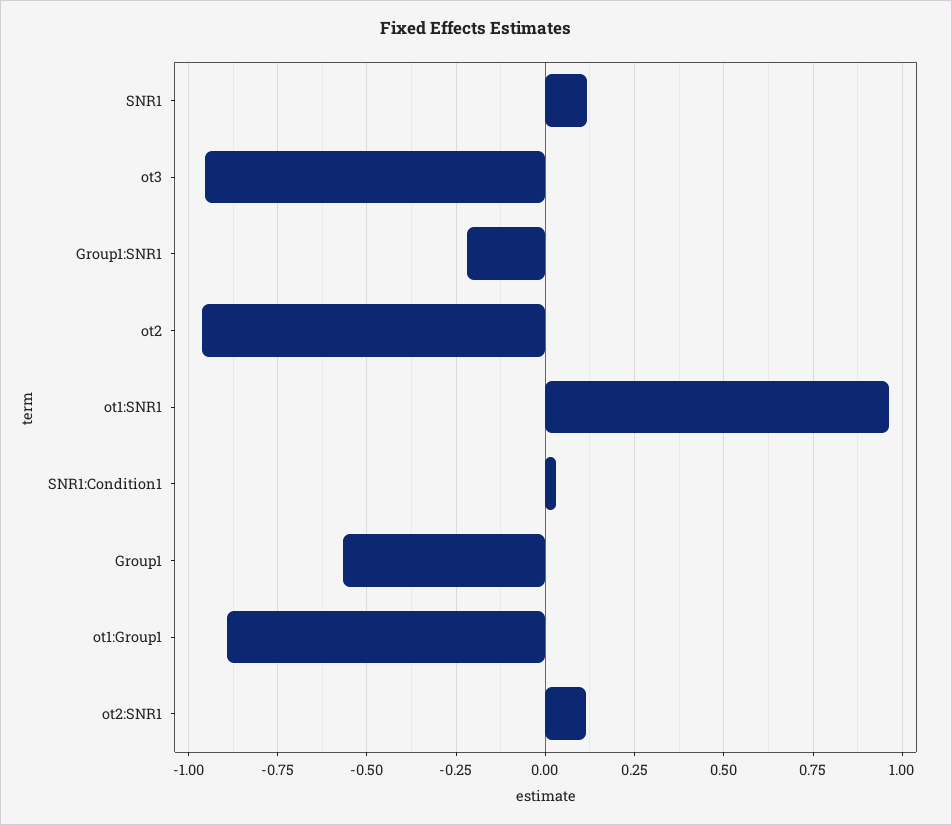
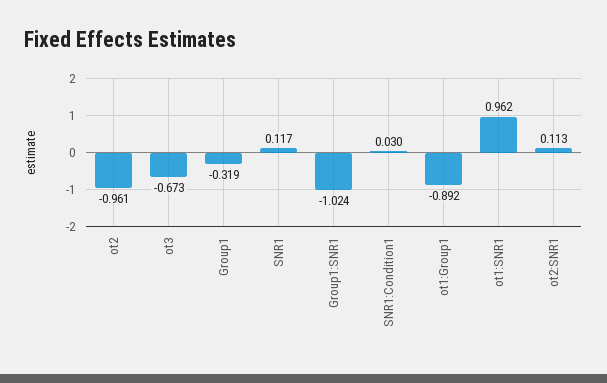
  {
    "SNR1": 0.117,
-   "ot3": -0.95,
+   "ot3": -0.673,
-   "Group1:SNR1": -0.225,
+   "Group1:SNR1": -1.024,
    "ot2": -0.961,
    "ot1:SNR1": 0.962,
    "SNR1:Condition1": 0.03,
-   "Group1": -0.575,
+   "Group1": -0.319,
    "ot1:Group1": -0.892,
    "ot2:SNR1": 0.113
  }

